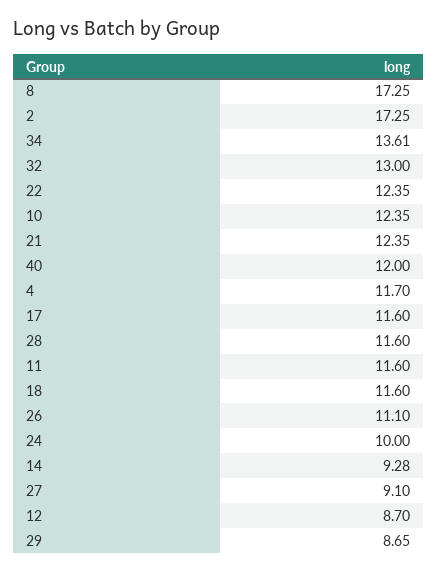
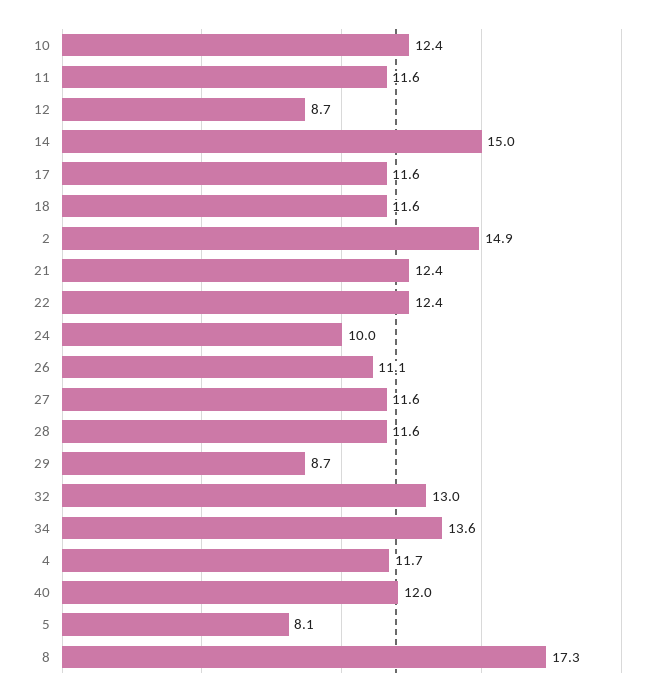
  {
    "8": 17.25,
-   "2": 17.25,
+   "2": 14.9,
    "34": 13.61,
    "32": 13,
    "22": 12.35,
    "10": 12.35,
    "21": 12.35,
    "40": 12,
    "4": 11.7,
    "17": 11.6,
    "28": 11.6,
    "11": 11.6,
    "18": 11.6,
    "26": 11.1,
    "24": 10,
-   "14": 9.28,
+   "14": 15,
-   "27": 9.1,
+   "27": 11.6,
    "12": 8.7,
-   "29": 8.65
+   "29": 8.65,
+   "5": 8.1
  }

